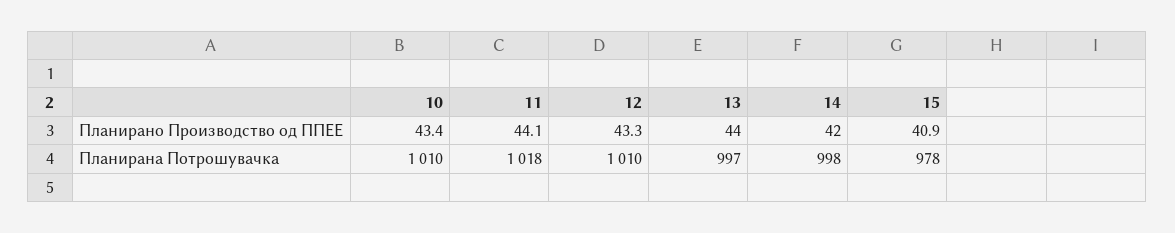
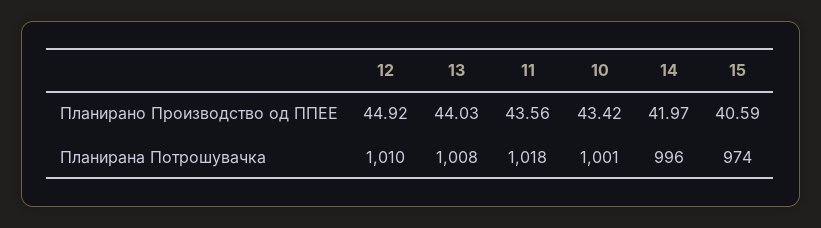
  {
    "10": {
      "Планирано Производство од ППЕЕ": 43.42,
-     "Планирана Потрошувачка": 1010
+     "Планирана Потрошувачка": 1001
    },
    "11": {
-     "Планирано Производство од ППЕЕ": 44.1,
+     "Планирано Производство од ППЕЕ": 43.56,
      "Планирана Потрошувачка": 1018
    },
    "12": {
-     "Планирано Производство од ППЕЕ": 43.3,
+     "Планирано Производство од ППЕЕ": 44.92,
      "Планирана Потрошувачка": 1010
    },
    "13": {
      "Планирано Производство од ППЕЕ": 44.03,
-     "Планирана Потрошувачка": 997
+     "Планирана Потрошувачка": 1008
    },
    "14": {
      "Планирано Производство од ППЕЕ": 41.97,
-     "Планирана Потрошувачка": 998
+     "Планирана Потрошувачка": 996
    },
    "15": {
-     "Планирано Производство од ППЕЕ": 40.9,
+     "Планирано Производство од ППЕЕ": 40.59,
-     "Планирана Потрошувачка": 978
+     "Планирана Потрошувачка": 974
    }
  }

